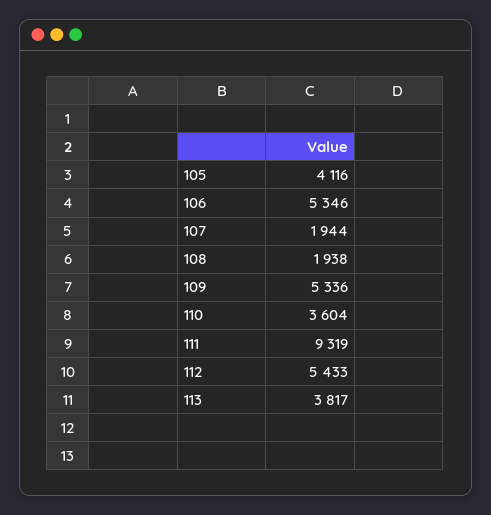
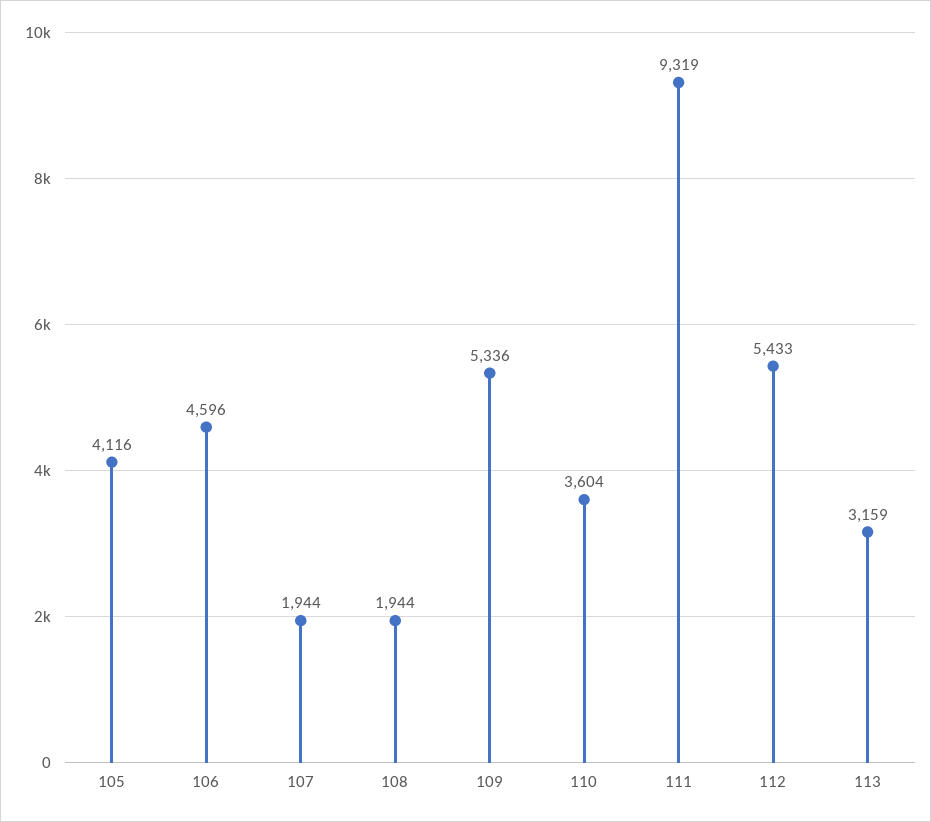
  {
    "105": 4116,
-   "106": 5346,
+   "106": 4596,
    "107": 1944,
-   "108": 1938,
+   "108": 1944,
    "109": 5336,
    "110": 3604,
    "111": 9319,
    "112": 5433,
-   "113": 3817
+   "113": 3159
  }

